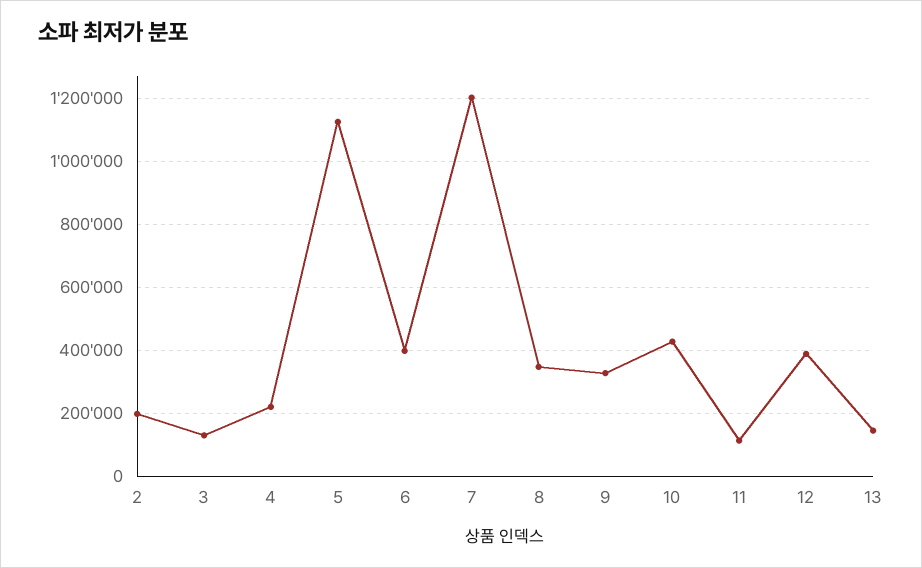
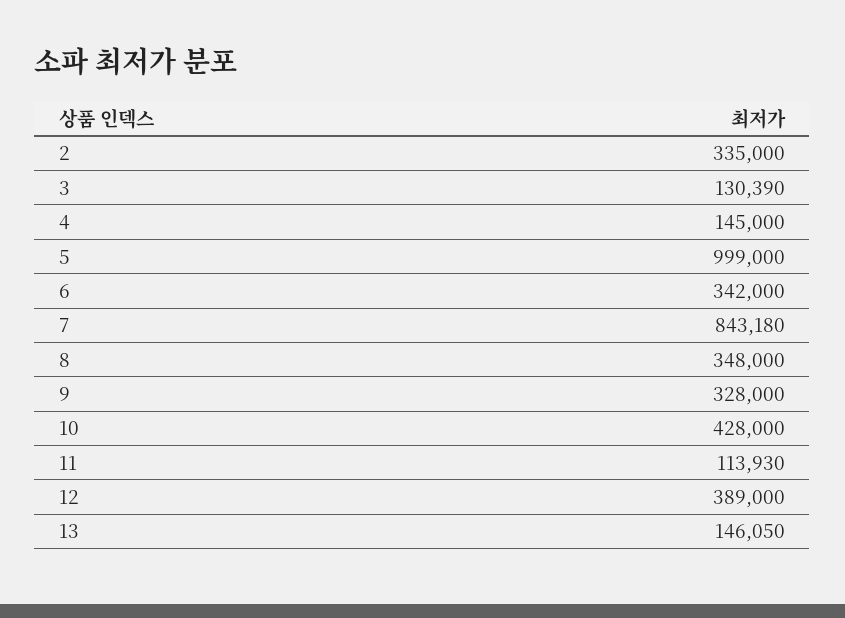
  {
-   "2": 200000,
+   "2": 335000,
    "3": 130390,
-   "4": 220000,
+   "4": 145000,
-   "5": 1120000,
+   "5": 999000,
-   "6": 400000,
+   "6": 342000,
-   "7": 1200000,
+   "7": 843180,
    "8": 348000,
    "9": 328000,
    "10": 428000,
    "11": 113930,
    "12": 389000,
    "13": 146050
  }

